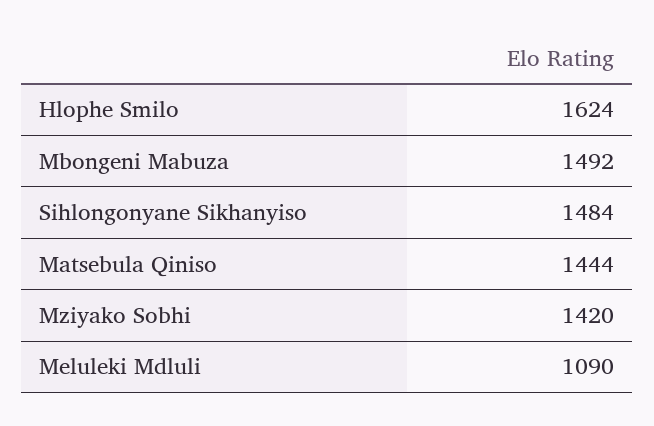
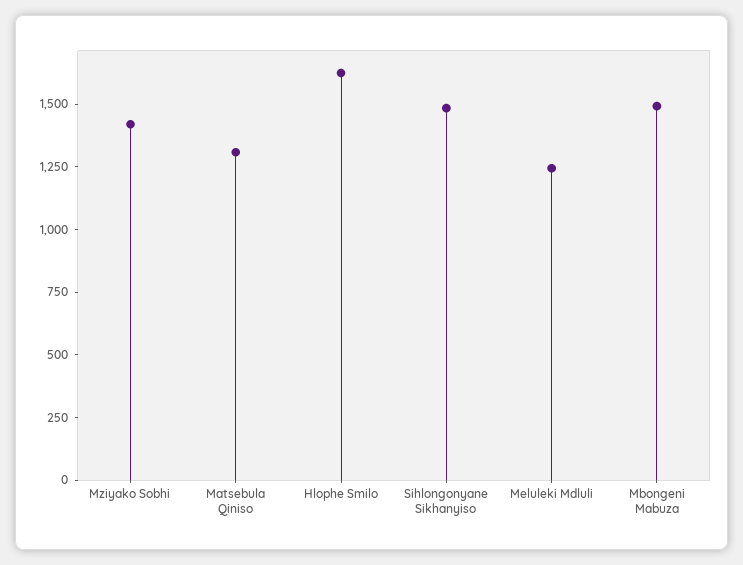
  {
    "Hlophe Smilo": 1624,
    "Mbongeni Mabuza": 1492,
    "Sihlongonyane Sikhanyiso": 1484,
-   "Matsebula Qiniso": 1444,
+   "Matsebula Qiniso": 1300,
    "Mziyako Sobhi": 1420,
-   "Meluleki Mdluli": 1090
+   "Meluleki Mdluli": 1250
  }

